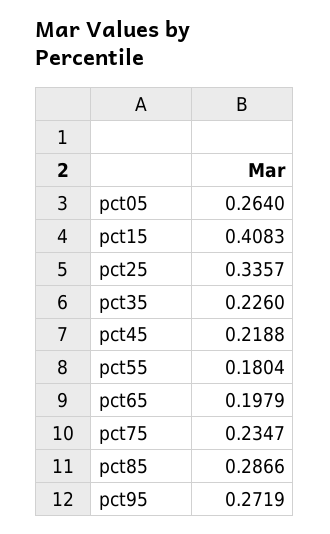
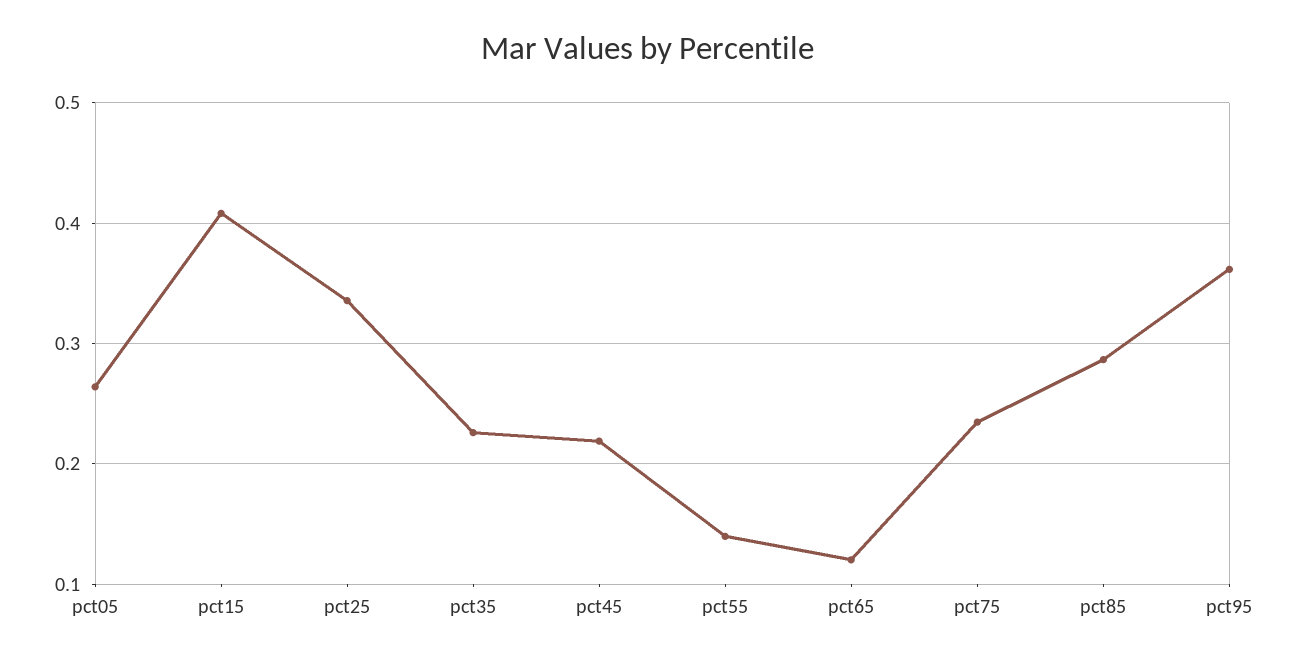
  {
    "pct05": 0.264,
    "pct15": 0.4083,
    "pct25": 0.3357,
    "pct35": 0.226,
    "pct45": 0.2188,
-   "pct55": 0.1804,
+   "pct55": 0.14,
-   "pct65": 0.1979,
+   "pct65": 0.12,
    "pct75": 0.2347,
    "pct85": 0.2866,
-   "pct95": 0.2719
+   "pct95": 0.36
  }

